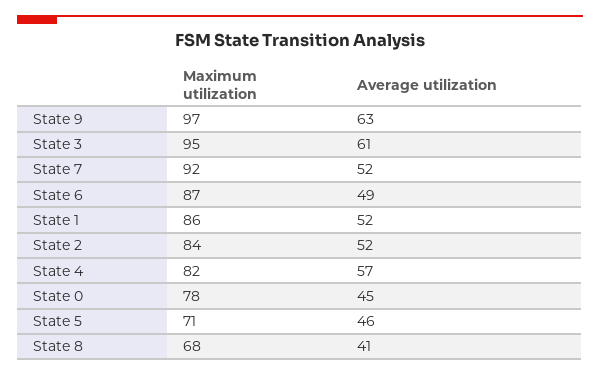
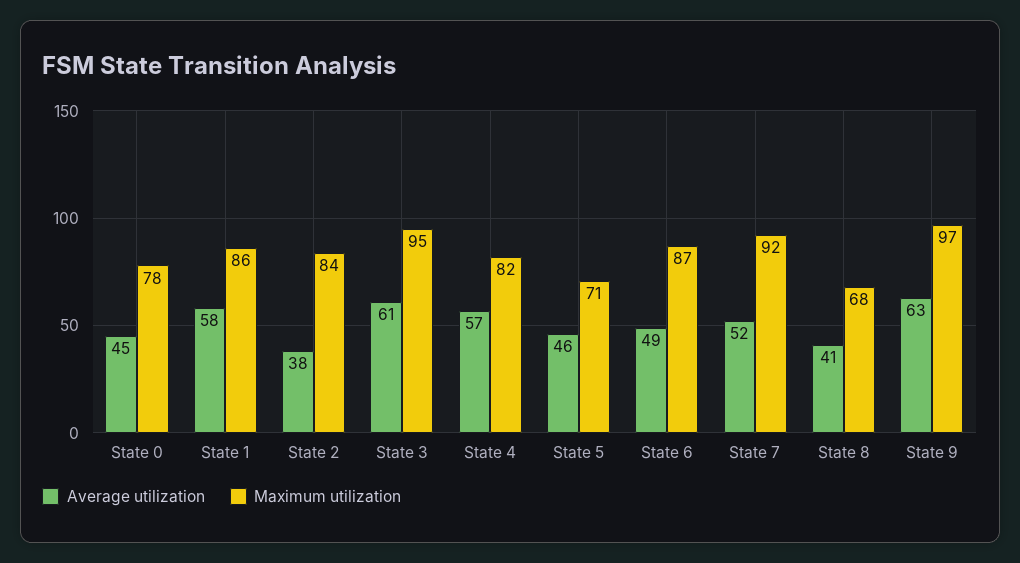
  {
    "Maximum utilization": {
      "State 9": 97,
      "State 3": 95,
      "State 7": 92,
      "State 6": 87,
      "State 1": 86,
      "State 2": 84,
      "State 4": 82,
      "State 0": 78,
      "State 5": 71,
      "State 8": 68
    },
    "Average utilization": {
      "State 9": 63,
      "State 3": 61,
      "State 7": 52,
      "State 6": 49,
-     "State 1": 52,
+     "State 1": 58,
-     "State 2": 52,
+     "State 2": 38,
      "State 4": 57,
      "State 0": 45,
      "State 5": 46,
      "State 8": 41
    }
  }

